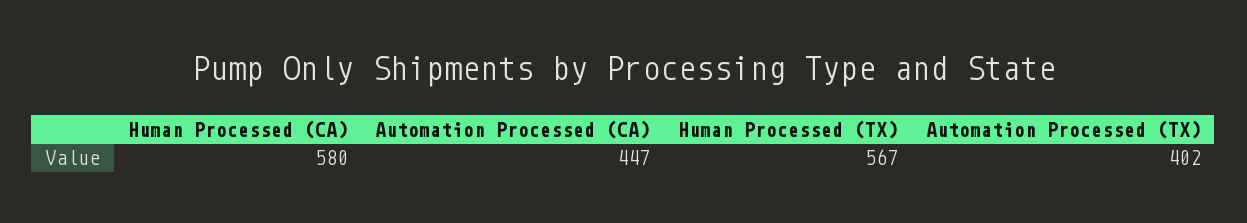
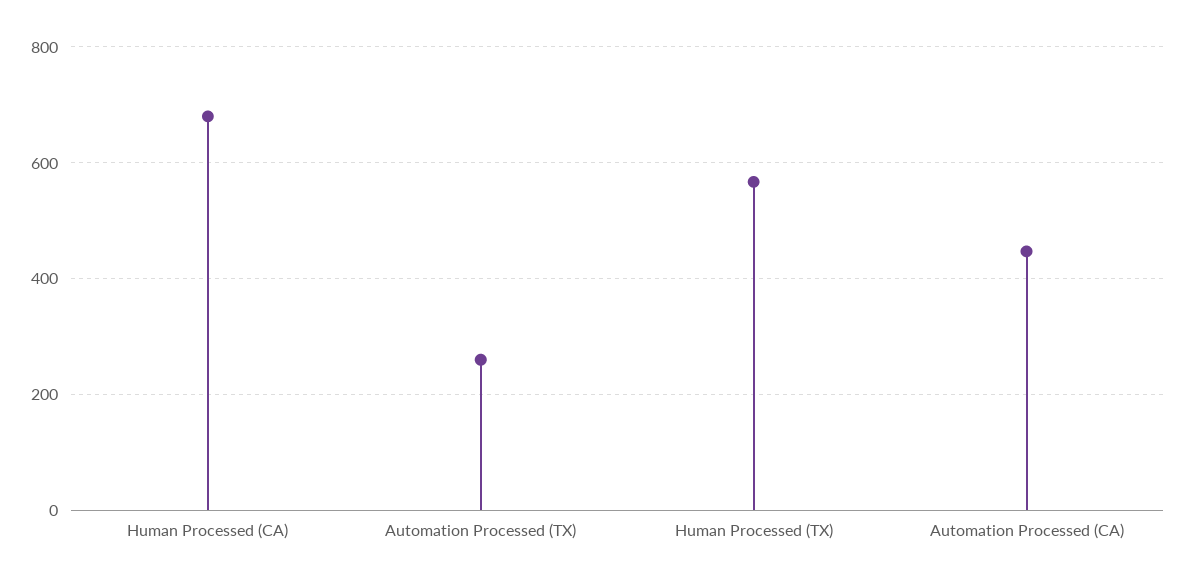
  {
-   "Human Processed (CA)": 580,
+   "Human Processed (CA)": 680,
    "Automation Processed (CA)": 447,
    "Human Processed (TX)": 567,
-   "Automation Processed (TX)": 402
+   "Automation Processed (TX)": 260
  }

